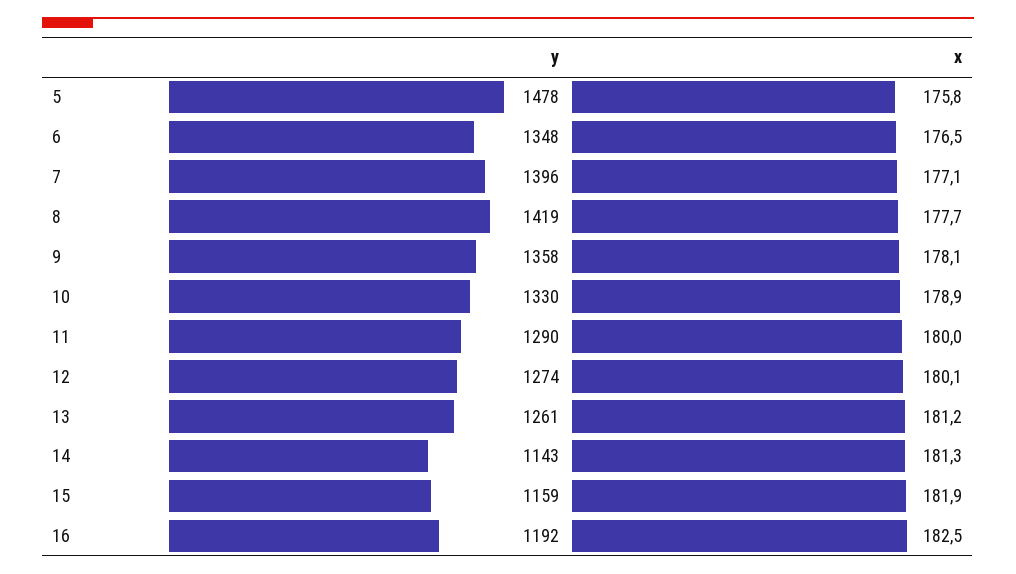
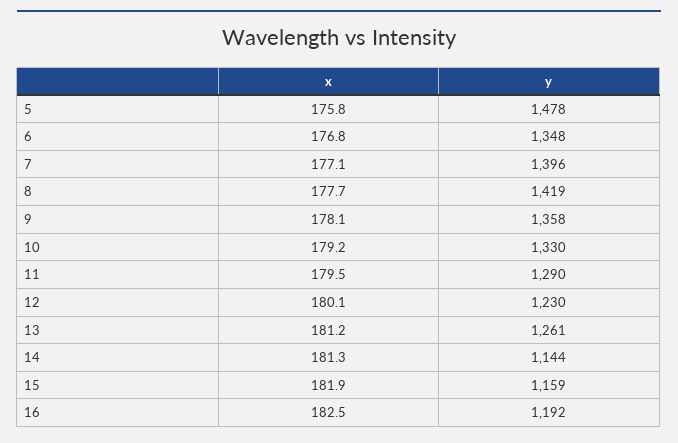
  {
    "y": {
      "5": 1478,
      "6": 1348,
      "7": 1396,
      "8": 1419,
      "9": 1358,
      "10": 1330,
      "11": 1290,
-     "12": 1274,
+     "12": 1230,
      "13": 1261,
-     "14": 1143,
+     "14": 1144,
      "15": 1159,
      "16": 1192
    },
    "x": {
      "5": 175.8,
-     "6": 176.5,
+     "6": 176.8,
      "7": 177.1,
      "8": 177.7,
      "9": 178.1,
-     "10": 178.9,
+     "10": 179.2,
-     "11": 180,
+     "11": 179.5,
      "12": 180.1,
      "13": 181.2,
      "14": 181.3,
      "15": 181.9,
      "16": 182.5
    }
  }

